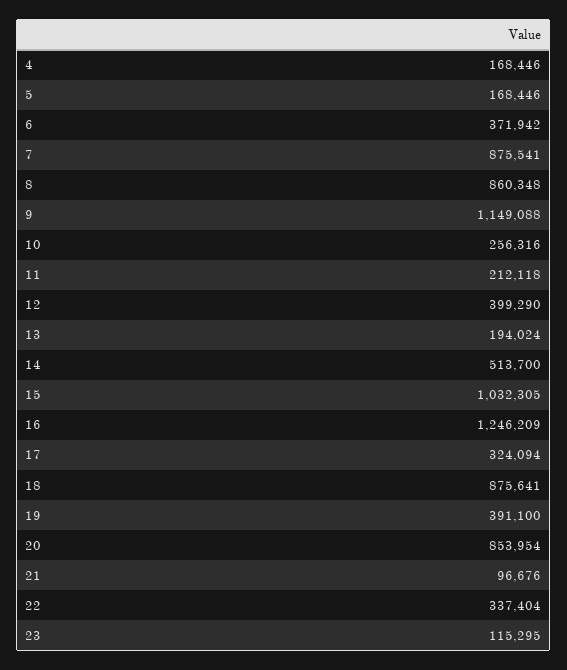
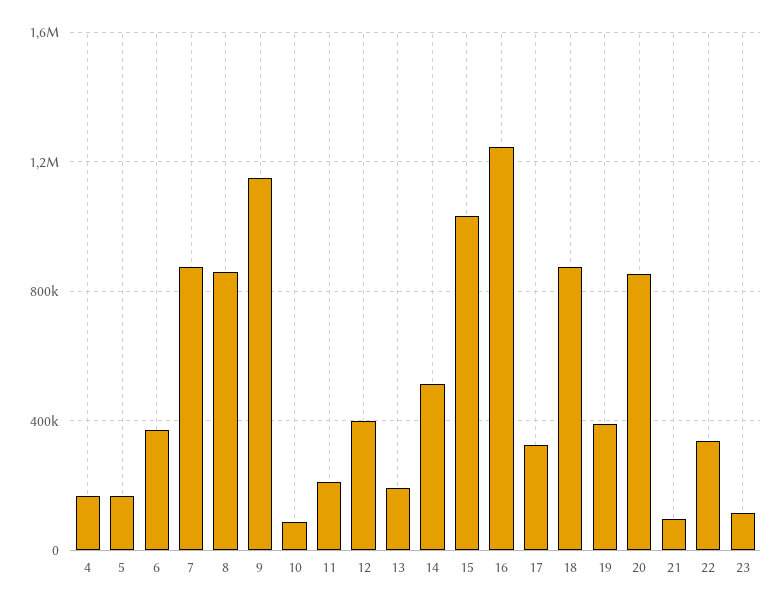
  {
    "4": 168446,
    "5": 168446,
    "6": 371942,
    "7": 875541,
    "8": 860348,
    "9": 1149088,
-   "10": 256316,
+   "10": 100000,
    "11": 212118,
    "12": 399290,
    "13": 194024,
    "14": 513700,
    "15": 1032305,
    "16": 1246209,
    "17": 324094,
    "18": 875641,
    "19": 391100,
    "20": 853954,
    "21": 96676,
    "22": 337404,
    "23": 115295
  }

